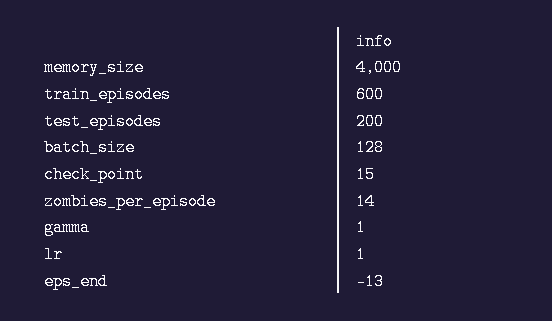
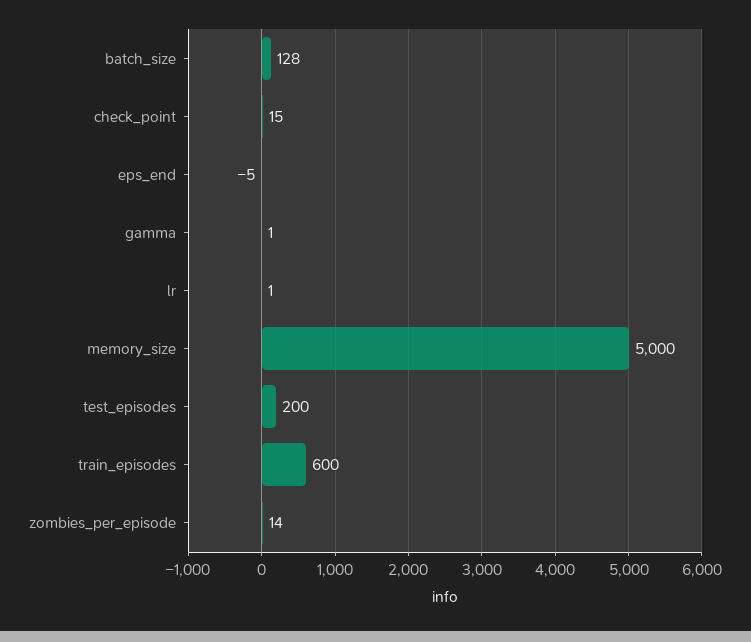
  {
-   "memory_size": 4000,
+   "memory_size": 5000,
    "train_episodes": 600,
    "test_episodes": 200,
    "batch_size": 128,
    "check_point": 15,
    "zombies_per_episode": 14,
    "gamma": 1,
    "lr": 1,
-   "eps_end": -13
+   "eps_end": -5
  }

